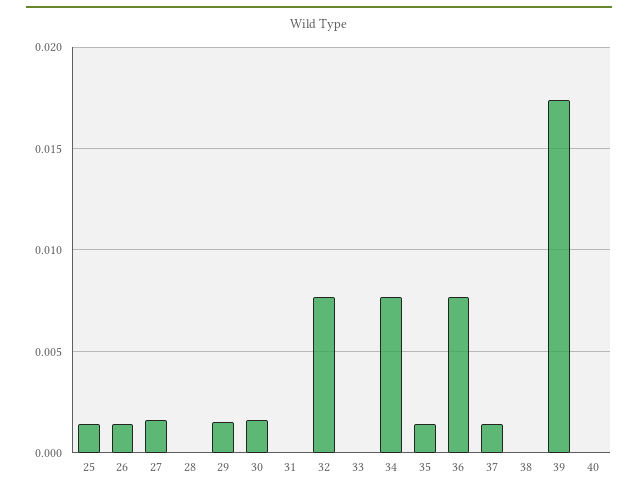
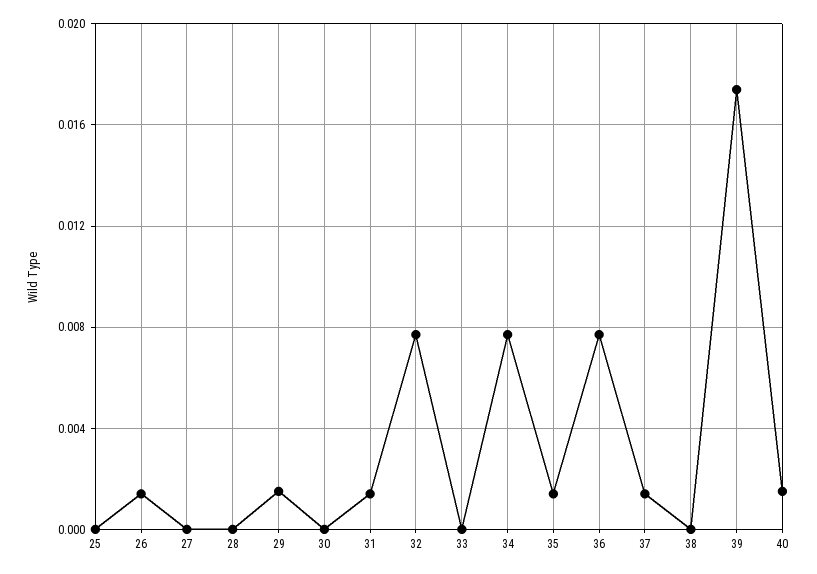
  {
-   "25": 0.0015,
+   "25": 0,
    "26": 0.0015,
-   "27": 0.0015,
+   "27": 0,
    "28": 0,
    "29": 0.0015,
-   "30": 0.0015,
+   "30": 0,
-   "31": 0,
+   "31": 0.0015,
    "32": 0.0075,
    "33": 0,
    "34": 0.0075,
    "35": 0.0015,
    "36": 0.0075,
    "37": 0.0015,
    "38": 0,
    "39": 0.0175,
-   "40": 0
+   "40": 0.0015
  }

